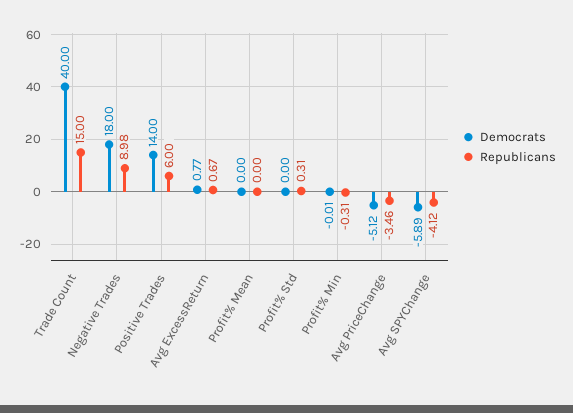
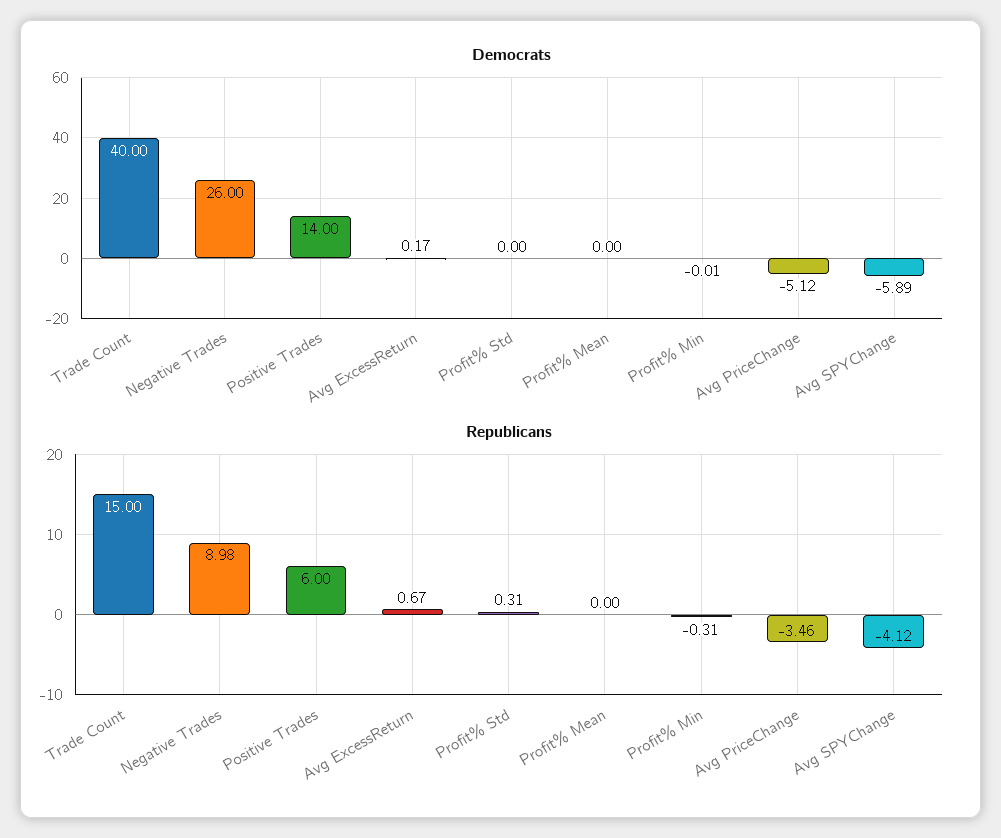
  {
    "Democrats": {
      "Trade Count": 40,
-     "Negative Trades": 18,
+     "Negative Trades": 26,
      "Positive Trades": 14,
-     "Avg ExcessReturn": 0.77,
+     "Avg ExcessReturn": 0.17,
      "Profit% Mean": 0,
      "Profit% Std": 0,
      "Profit% Min": -0.01,
      "Avg PriceChange": -5.12,
      "Avg SPYChange": -5.89
    },
    "Republicans": {
      "Trade Count": 15,
      "Negative Trades": 8.98,
      "Positive Trades": 6,
      "Avg ExcessReturn": 0.67,
      "Profit% Mean": 0,
      "Profit% Std": 0.31,
      "Profit% Min": -0.31,
      "Avg PriceChange": -3.46,
      "Avg SPYChange": -4.12
    }
  }

